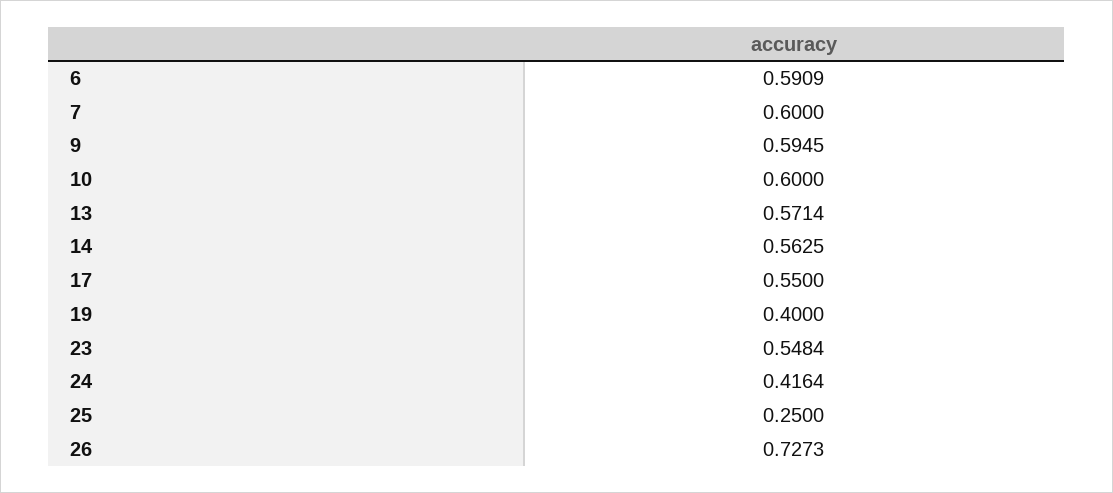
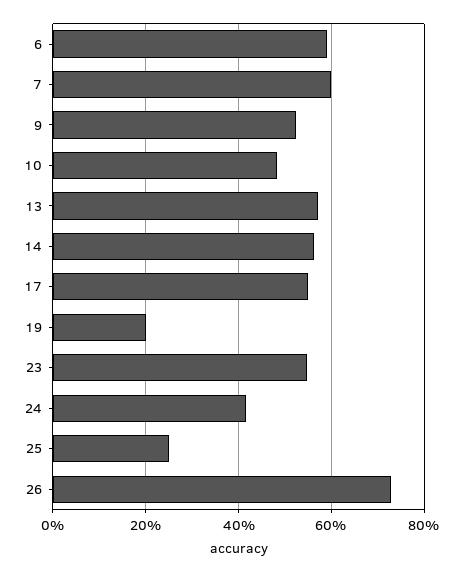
  {
    "6": 0.5909,
    "7": 0.6,
-   "9": 0.5945,
+   "9": 0.52,
-   "10": 0.6,
+   "10": 0.48,
    "13": 0.5714,
    "14": 0.5625,
    "17": 0.55,
-   "19": 0.4,
+   "19": 0.2,
    "23": 0.5484,
    "24": 0.4164,
    "25": 0.25,
    "26": 0.7273
  }

